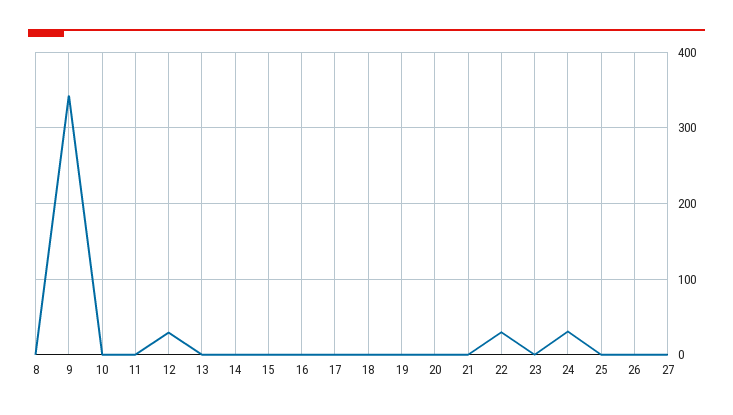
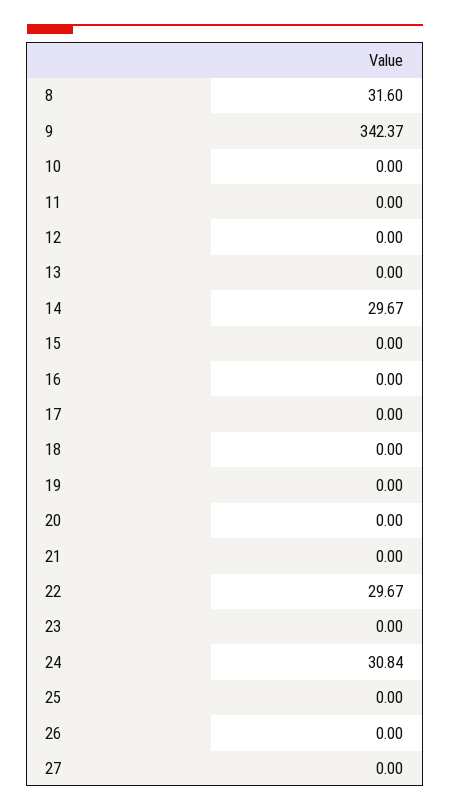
  {
-   "8": 0,
+   "8": 31.6,
    "9": 342.37,
    "10": 0,
    "11": 0,
-   "12": 30,
+   "12": 0,
    "13": 0,
-   "14": 0,
+   "14": 29.67,
    "15": 0,
    "16": 0,
    "17": 0,
    "18": 0,
    "19": 0,
    "20": 0,
    "21": 0,
    "22": 29.67,
    "23": 0,
    "24": 30.84,
    "25": 0,
    "26": 0,
    "27": 0
  }

